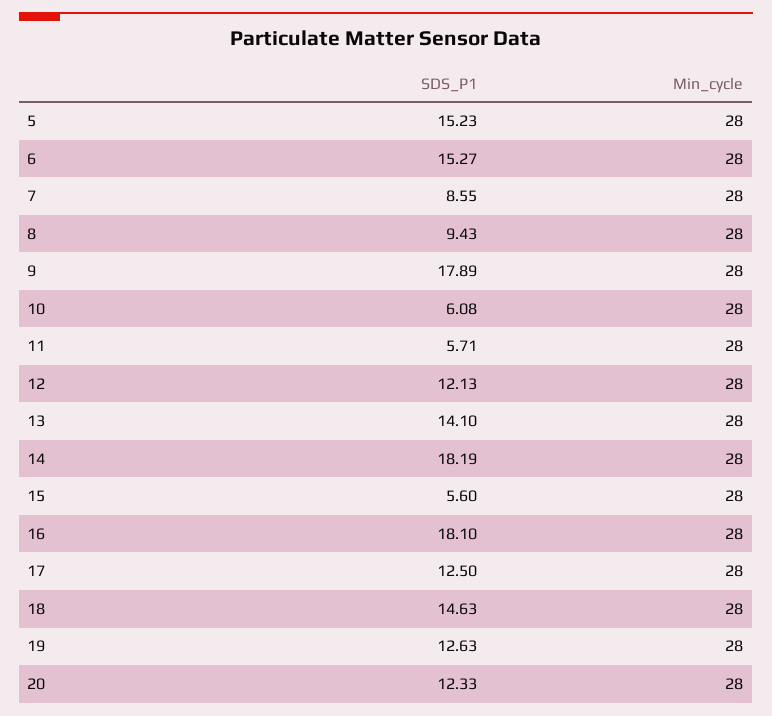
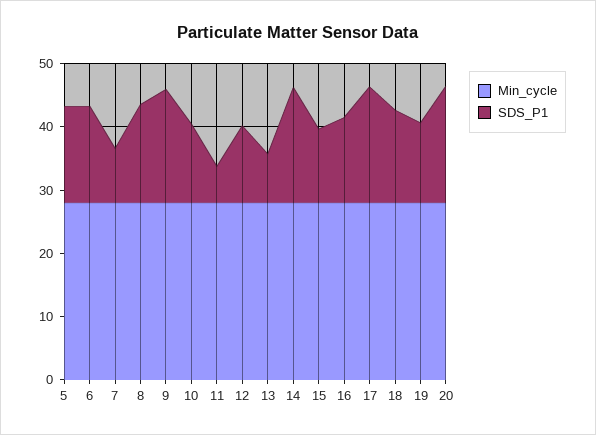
  {
    "SDS_P1": {
      "5": 15.23,
      "6": 15.27,
      "7": 8.55,
-     "8": 9.43,
+     "8": 16,
      "9": 17.89,
-     "10": 6.08,
+     "10": 12,
      "11": 5.71,
      "12": 12.13,
-     "13": 14.1,
+     "13": 8,
      "14": 18.19,
-     "15": 5.6,
+     "15": 12,
-     "16": 18.1,
+     "16": 14,
-     "17": 12.5,
+     "17": 18,
      "18": 14.63,
      "19": 12.63,
-     "20": 12.33
+     "20": 18
    },
    "Min_cycle": {
      "5": 28,
      "6": 28,
      "7": 28,
      "8": 28,
      "9": 28,
      "10": 28,
      "11": 28,
      "12": 28,
      "13": 28,
      "14": 28,
      "15": 28,
      "16": 28,
      "17": 28,
      "18": 28,
      "19": 28,
      "20": 28
    }
  }

